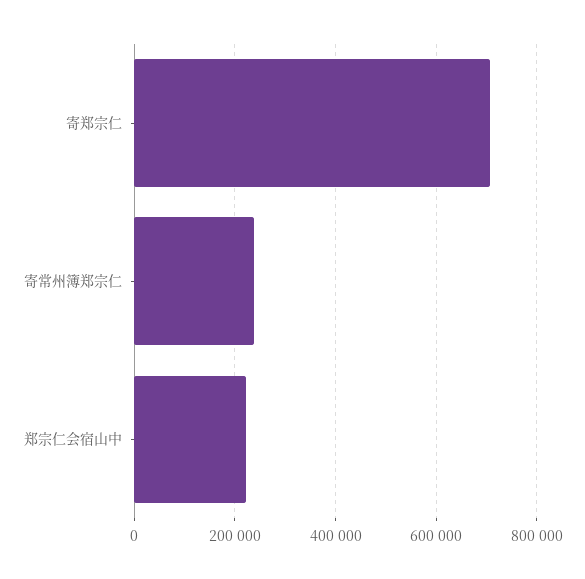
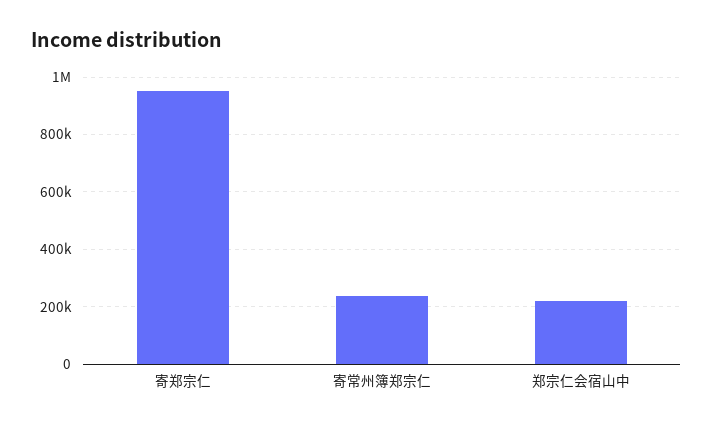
  {
-   "寄郑宗仁": 700000,
+   "寄郑宗仁": 950000,
    "寄常州簿郑宗仁": 240000,
    "郑宗仁会宿山中": 220000
  }

